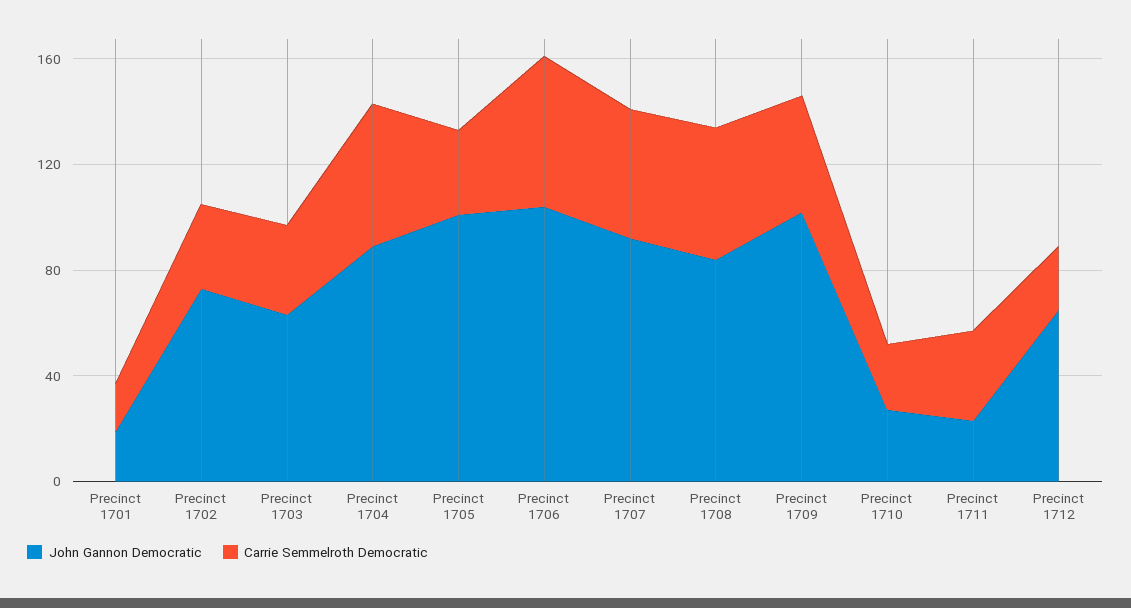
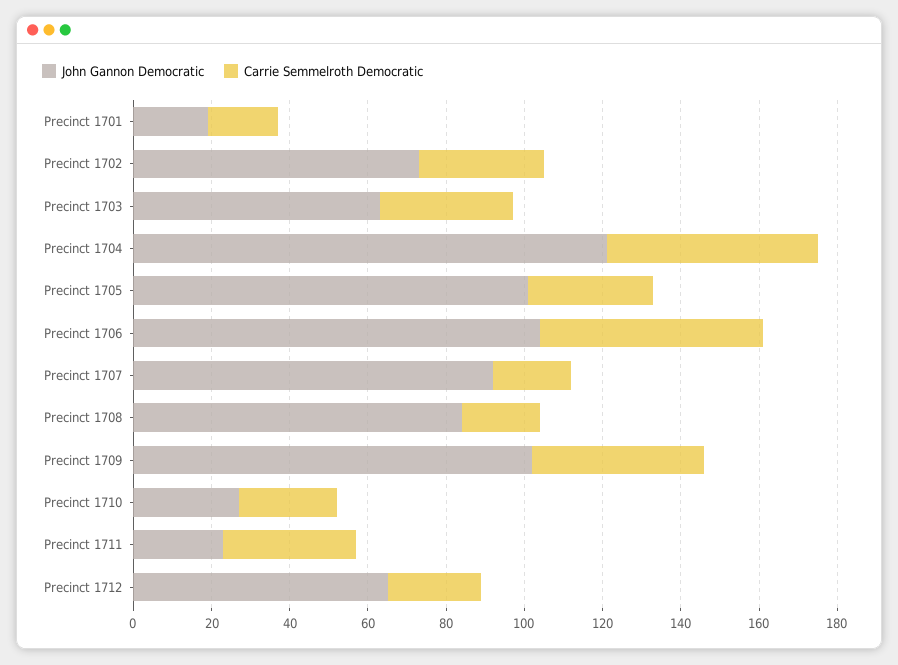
  {
    "John Gannon Democratic": {
      "Precinct 1701": 20,
      "Precinct 1702": 75,
      "Precinct 1703": 65,
-     "Precinct 1704": 90,
+     "Precinct 1704": 120,
      "Precinct 1705": 100,
      "Precinct 1706": 105,
      "Precinct 1707": 90,
      "Precinct 1708": 85,
      "Precinct 1709": 100,
      "Precinct 1710": 25,
      "Precinct 1711": 25,
      "Precinct 1712": 65
    },
    "Carrie Semmelroth Democratic": {
      "Precinct 1701": 20,
      "Precinct 1702": 30,
      "Precinct 1703": 35,
      "Precinct 1704": 55,
      "Precinct 1705": 30,
      "Precinct 1706": 55,
-     "Precinct 1707": 50,
+     "Precinct 1707": 20,
-     "Precinct 1708": 50,
+     "Precinct 1708": 20,
      "Precinct 1709": 45,
      "Precinct 1710": 25,
      "Precinct 1711": 35,
      "Precinct 1712": 25
    }
  }

